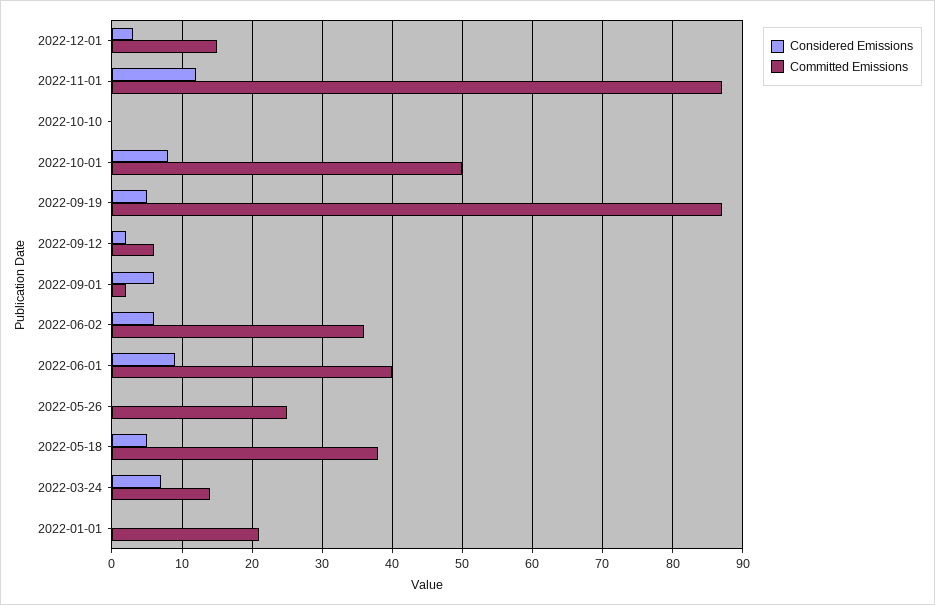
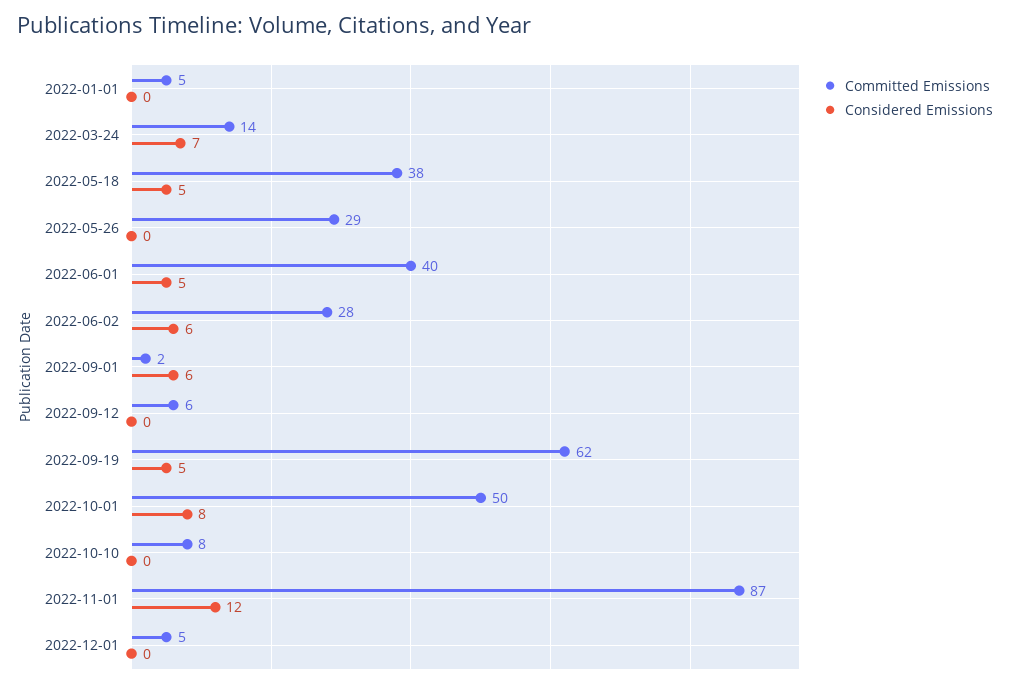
  {
    "Considered Emissions": {
-     "2022-12-01": 3,
+     "2022-12-01": 0,
      "2022-11-01": 12,
      "2022-10-10": 0,
      "2022-10-01": 8,
      "2022-09-19": 5,
-     "2022-09-12": 2,
+     "2022-09-12": 0,
      "2022-09-01": 6,
      "2022-06-02": 6,
-     "2022-06-01": 9,
+     "2022-06-01": 5,
      "2022-05-26": 0,
      "2022-05-18": 5,
      "2022-03-24": 7,
      "2022-01-01": 0
    },
    "Committed Emissions": {
-     "2022-12-01": 15,
+     "2022-12-01": 5,
      "2022-11-01": 87,
-     "2022-10-10": 0,
+     "2022-10-10": 8,
      "2022-10-01": 50,
-     "2022-09-19": 87,
+     "2022-09-19": 62,
      "2022-09-12": 6,
      "2022-09-01": 2,
-     "2022-06-02": 36,
+     "2022-06-02": 28,
      "2022-06-01": 40,
-     "2022-05-26": 25,
+     "2022-05-26": 29,
      "2022-05-18": 38,
      "2022-03-24": 14,
-     "2022-01-01": 21
+     "2022-01-01": 5
    }
  }

